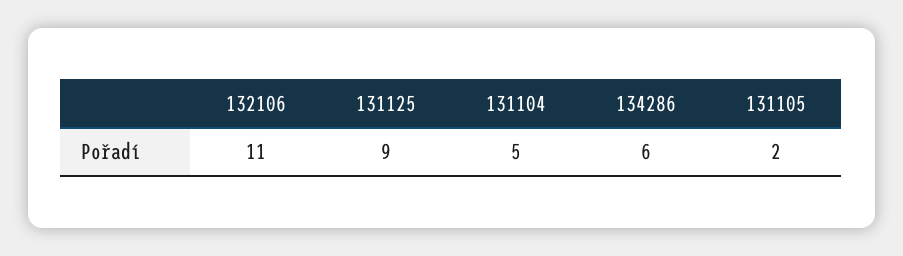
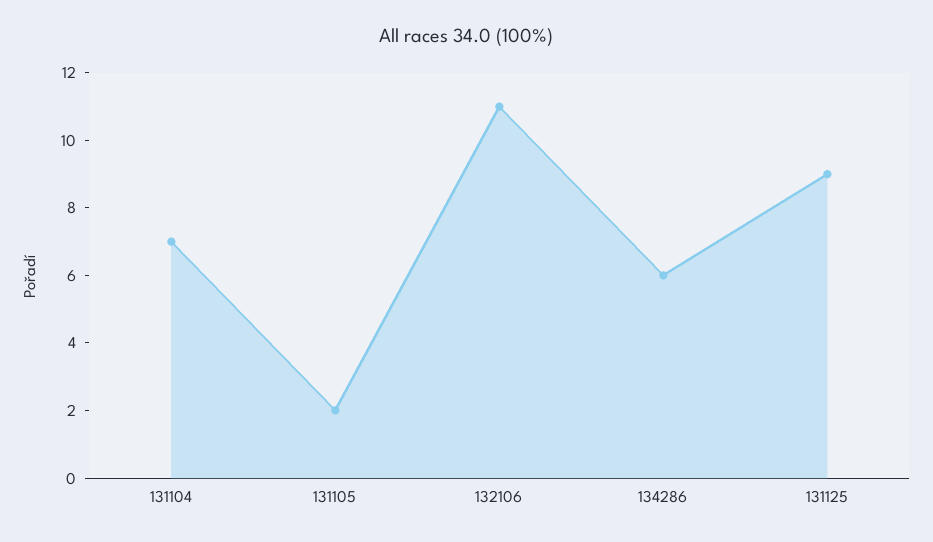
  {
    "132106": 11,
    "131125": 9,
-   "131104": 5,
+   "131104": 7,
    "134286": 6,
    "131105": 2
  }

